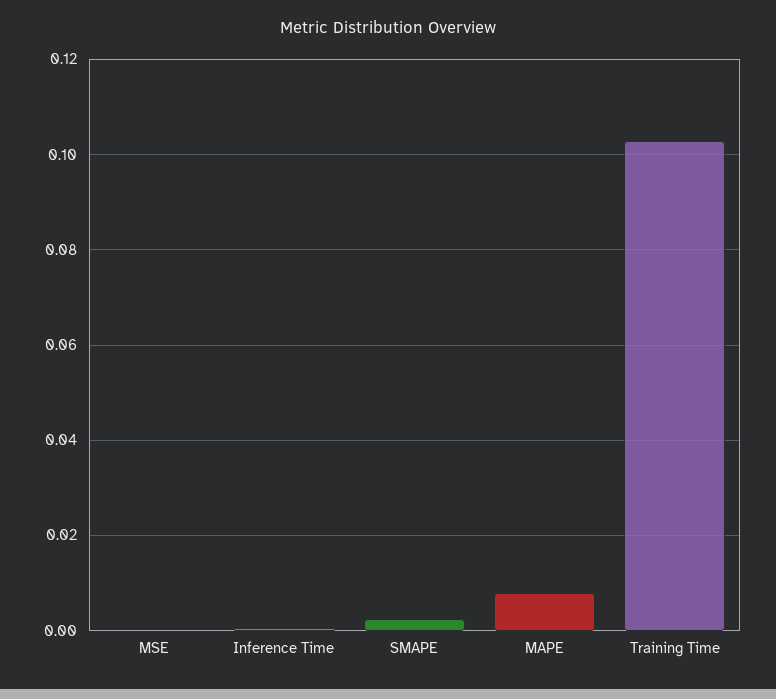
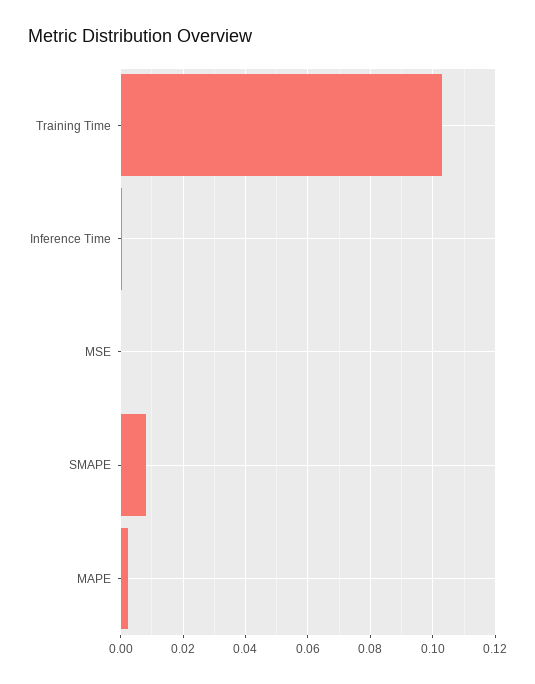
  {
    "MSE": 0,
    "Inference Time": 0,
-   "SMAPE": 0.002,
+   "SMAPE": 0.008,
-   "MAPE": 0.008,
+   "MAPE": 0.002,
    "Training Time": 0.102
  }

